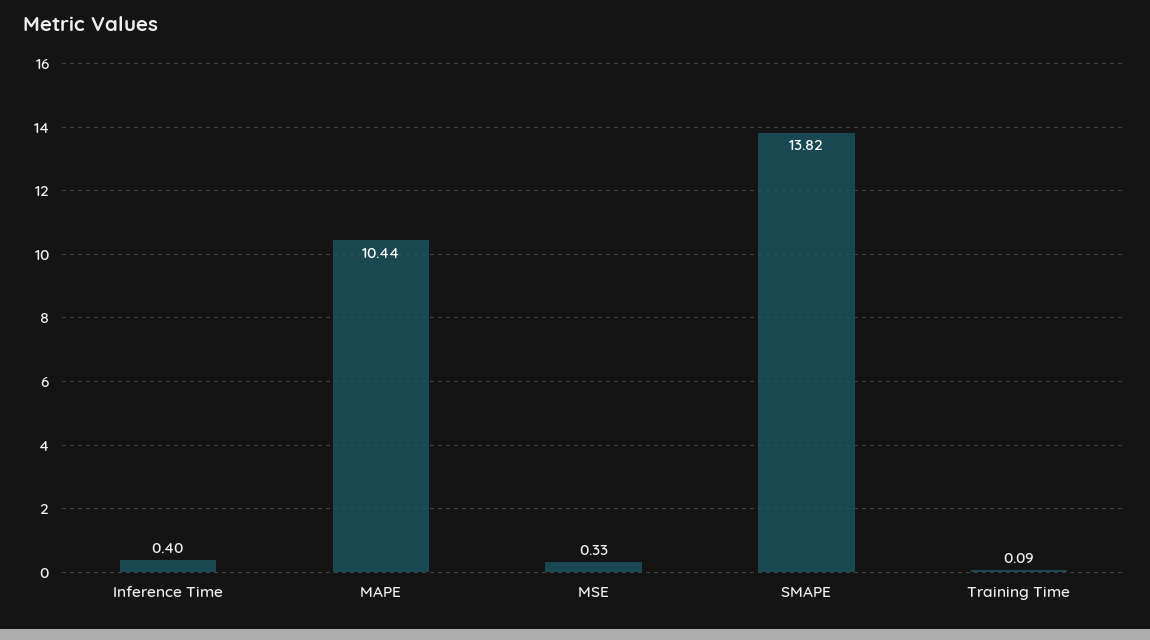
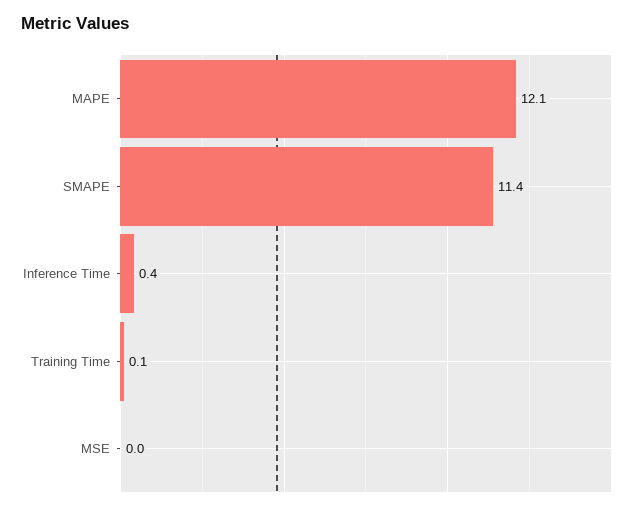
  {
    "Inference Time": 0.4,
-   "MAPE": 10.44,
+   "MAPE": 12.1,
-   "MSE": 0.33,
+   "MSE": 0,
-   "SMAPE": 13.82,
+   "SMAPE": 11.4,
    "Training Time": 0.09
  }

